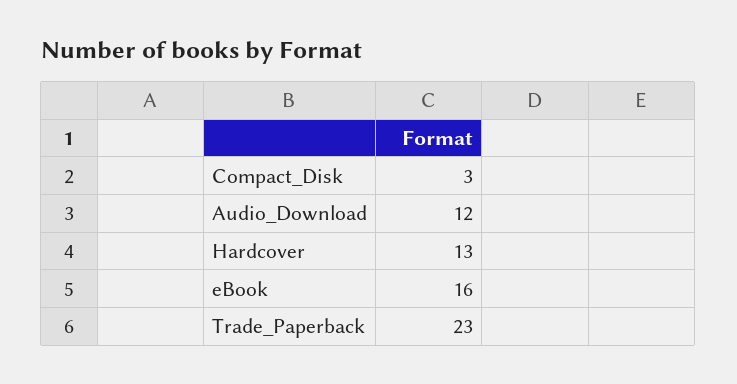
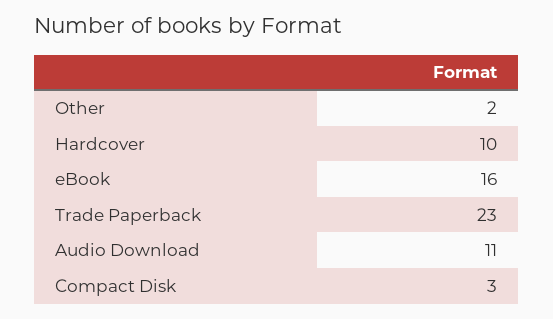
  {
    "Compact_Disk": 3,
-   "Audio_Download": 12,
+   "Audio_Download": 11,
-   "Hardcover": 13,
+   "Hardcover": 10,
    "eBook": 16,
-   "Trade_Paperback": 23
+   "Trade_Paperback": 23,
+   "Other": 2
  }

